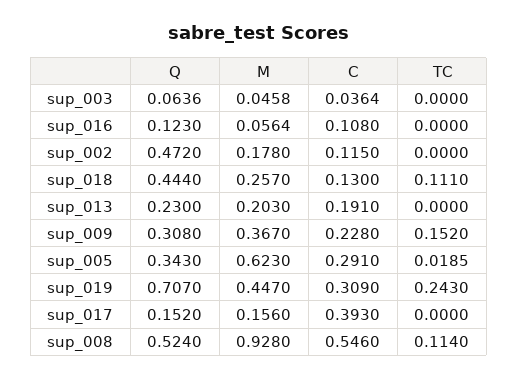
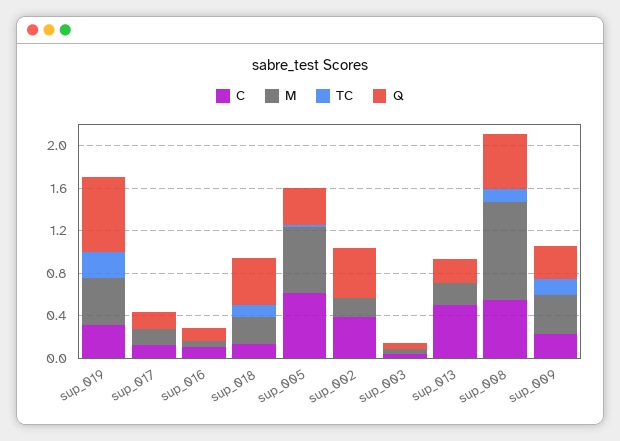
  {
    "Q": {
      "sup_003": 0.0636,
      "sup_016": 0.123,
      "sup_002": 0.472,
      "sup_018": 0.444,
      "sup_013": 0.23,
      "sup_009": 0.308,
      "sup_005": 0.343,
      "sup_019": 0.707,
      "sup_017": 0.152,
      "sup_008": 0.524
    },
    "M": {
      "sup_003": 0.0458,
      "sup_016": 0.0564,
      "sup_002": 0.178,
      "sup_018": 0.257,
      "sup_013": 0.203,
      "sup_009": 0.367,
      "sup_005": 0.623,
      "sup_019": 0.447,
      "sup_017": 0.156,
      "sup_008": 0.928
    },
    "C": {
      "sup_003": 0.0364,
      "sup_016": 0.108,
-     "sup_002": 0.115,
+     "sup_002": 0.4,
      "sup_018": 0.13,
-     "sup_013": 0.191,
+     "sup_013": 0.5,
      "sup_009": 0.228,
-     "sup_005": 0.291,
+     "sup_005": 0.6,
      "sup_019": 0.309,
-     "sup_017": 0.393,
+     "sup_017": 0.1,
      "sup_008": 0.546
    },
    "TC": {
      "sup_003": 0,
      "sup_016": 0,
      "sup_002": 0,
      "sup_018": 0.111,
      "sup_013": 0,
      "sup_009": 0.152,
      "sup_005": 0.0185,
      "sup_019": 0.243,
      "sup_017": 0,
      "sup_008": 0.114
    }
  }

